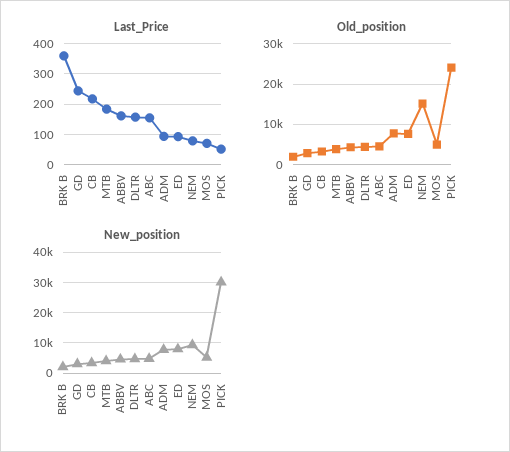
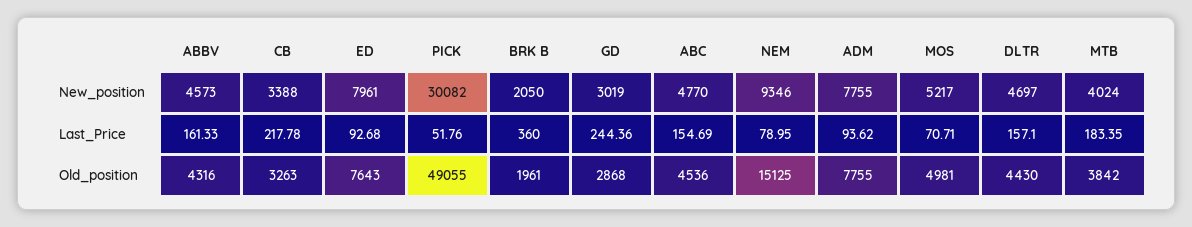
  {
    "Last_Price": {
      "BRK B": 360,
      "GD": 244.36,
      "CB": 217.78,
      "MTB": 183.35,
      "ABBV": 161.33,
      "DLTR": 157.1,
      "ABC": 154.69,
      "ADM": 93.62,
      "ED": 92.68,
      "NEM": 78.95,
      "MOS": 70.71,
      "PICK": 51.76
    },
    "Old_position": {
      "BRK B": 1961,
      "GD": 2868,
      "CB": 3263,
      "MTB": 3842,
      "ABBV": 4316,
      "DLTR": 4430,
      "ABC": 4536,
      "ADM": 7755,
      "ED": 7643,
      "NEM": 15125,
      "MOS": 4981,
-     "PICK": 24000
+     "PICK": 49055
    },
    "New_position": {
      "BRK B": 2050,
      "GD": 3019,
      "CB": 3388,
      "MTB": 4024,
      "ABBV": 4573,
      "DLTR": 4697,
      "ABC": 4770,
      "ADM": 7755,
      "ED": 7961,
      "NEM": 9346,
      "MOS": 5217,
      "PICK": 30082
    }
  }

